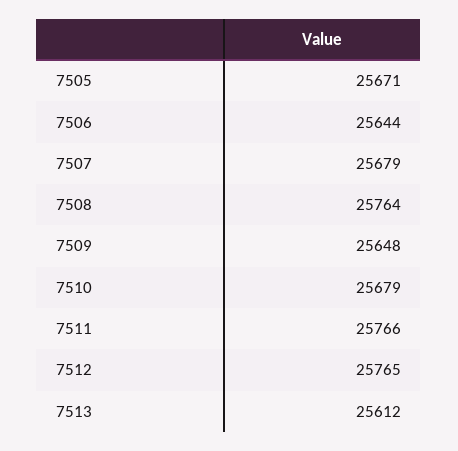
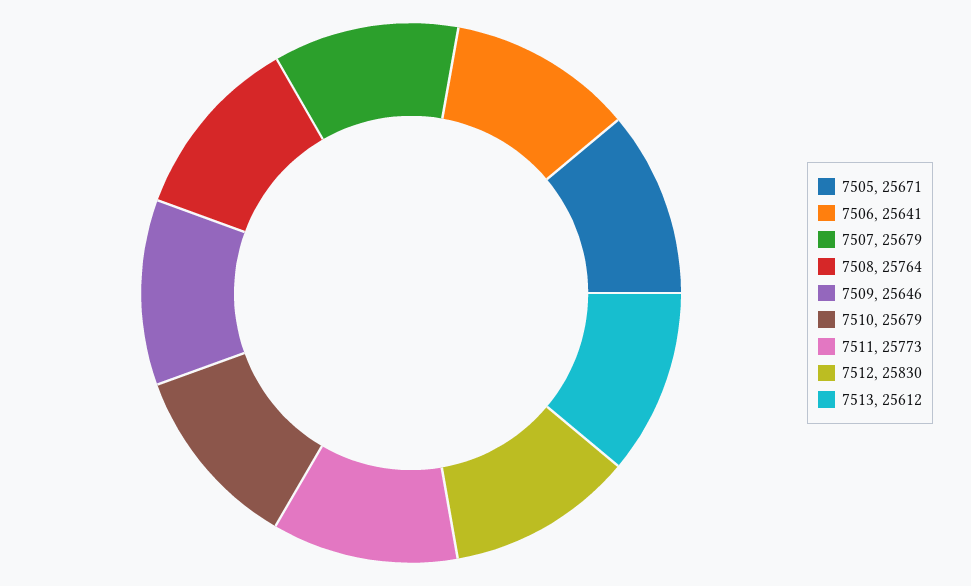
  {
    "7505": 25671,
-   "7506": 25644,
+   "7506": 25641,
    "7507": 25679,
    "7508": 25764,
-   "7509": 25648,
+   "7509": 25646,
    "7510": 25679,
-   "7511": 25766,
+   "7511": 25773,
-   "7512": 25765,
+   "7512": 25830,
    "7513": 25612
  }

